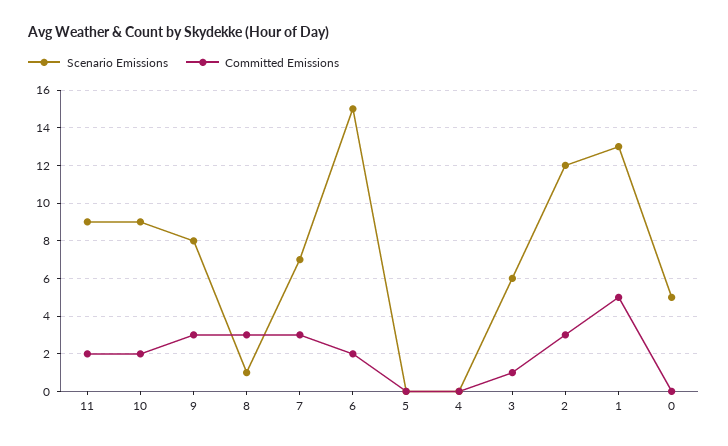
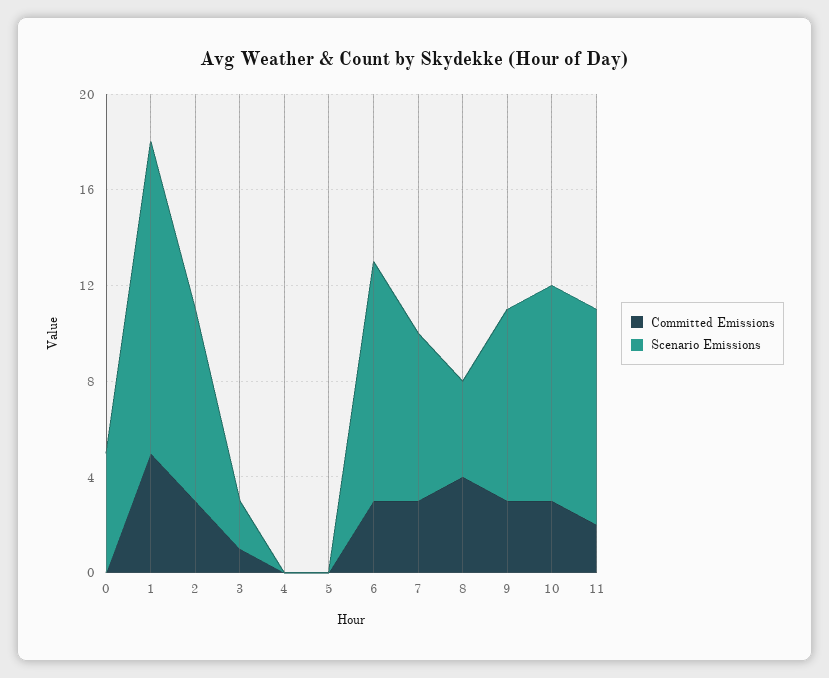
  {
    "Scenario Emissions": {
      "11": 9,
      "10": 9,
      "9": 8,
-     "8": 1,
+     "8": 4,
      "7": 7,
-     "6": 15,
+     "6": 10,
      "5": 0,
      "4": 0,
-     "3": 6,
+     "3": 2,
-     "2": 12,
+     "2": 8,
      "1": 13,
      "0": 5
    },
    "Committed Emissions": {
      "11": 2,
-     "10": 2,
+     "10": 3,
      "9": 3,
-     "8": 3,
+     "8": 4,
      "7": 3,
-     "6": 2,
+     "6": 3,
      "5": 0,
      "4": 0,
      "3": 1,
      "2": 3,
      "1": 5,
      "0": 0
    }
  }

